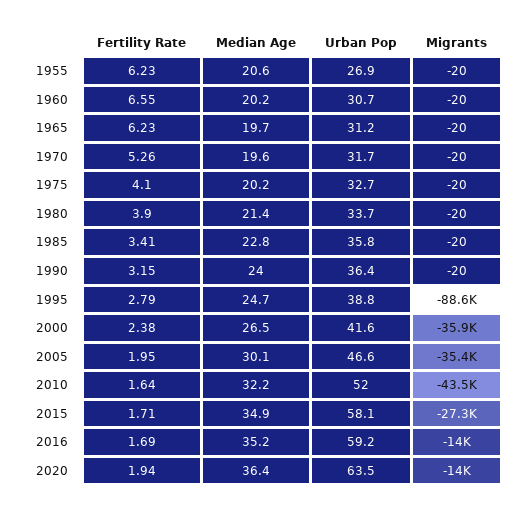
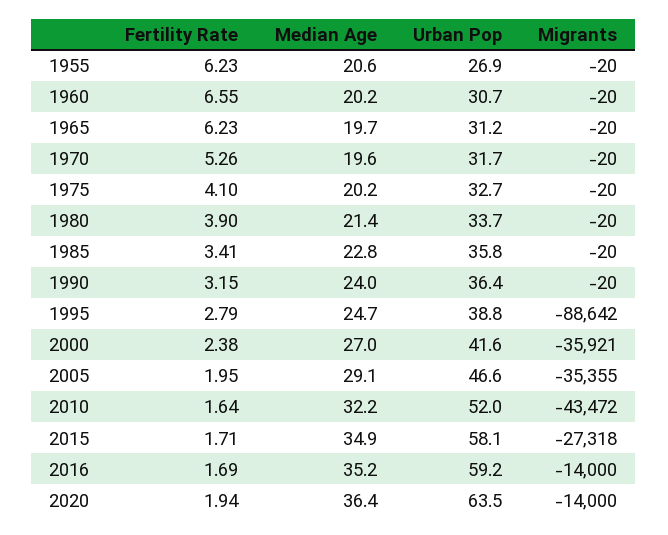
  {
    "Fertility Rate": {
      "1955": 6.23,
      "1960": 6.55,
      "1965": 6.23,
      "1970": 5.26,
      "1975": 4.1,
      "1980": 3.9,
      "1985": 3.41,
      "1990": 3.15,
      "1995": 2.79,
      "2000": 2.38,
      "2005": 1.95,
      "2010": 1.64,
      "2015": 1.71,
      "2016": 1.69,
      "2020": 1.94
    },
    "Median Age": {
      "1955": 20.6,
      "1960": 20.2,
      "1965": 19.7,
      "1970": 19.6,
      "1975": 20.2,
      "1980": 21.4,
      "1985": 22.8,
      "1990": 24,
      "1995": 24.7,
-     "2000": 26.5,
+     "2000": 27,
-     "2005": 30.1,
+     "2005": 29.1,
      "2010": 32.2,
      "2015": 34.9,
      "2016": 35.2,
      "2020": 36.4
    },
    "Urban Pop": {
      "1955": 26.9,
      "1960": 30.7,
      "1965": 31.2,
      "1970": 31.7,
      "1975": 32.7,
      "1980": 33.7,
      "1985": 35.8,
      "1990": 36.4,
      "1995": 38.8,
      "2000": 41.6,
      "2005": 46.6,
      "2010": 52,
      "2015": 58.1,
      "2016": 59.2,
      "2020": 63.5
    },
    "Migrants": {
      "1955": -20,
      "1960": -20,
      "1965": -20,
      "1970": -20,
      "1975": -20,
      "1980": -20,
      "1985": -20,
      "1990": -20,
      "1995": -88642,
      "2000": -35921,
      "2005": -35355,
      "2010": -43472,
      "2015": -27318,
      "2016": -14000,
      "2020": -14000
    }
  }

